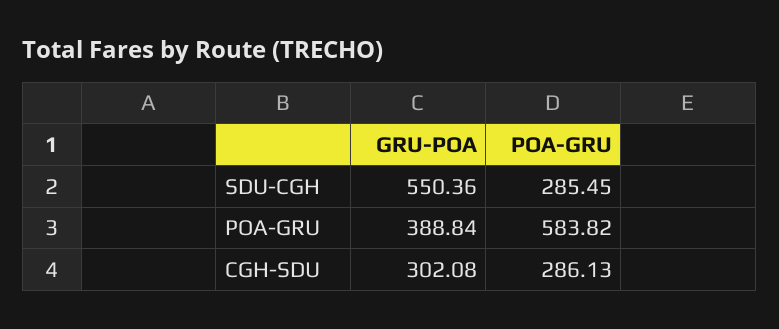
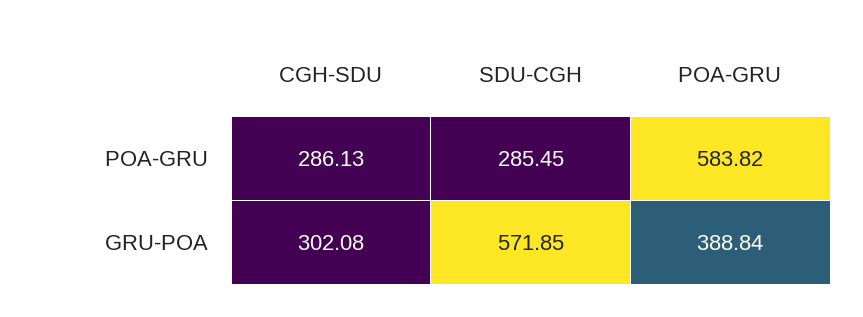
  {
    "GRU-POA": {
-     "SDU-CGH": 550.36,
+     "SDU-CGH": 571.85,
      "POA-GRU": 388.84,
      "CGH-SDU": 302.08
    },
    "POA-GRU": {
      "SDU-CGH": 285.45,
      "POA-GRU": 583.82,
      "CGH-SDU": 286.13
    }
  }

